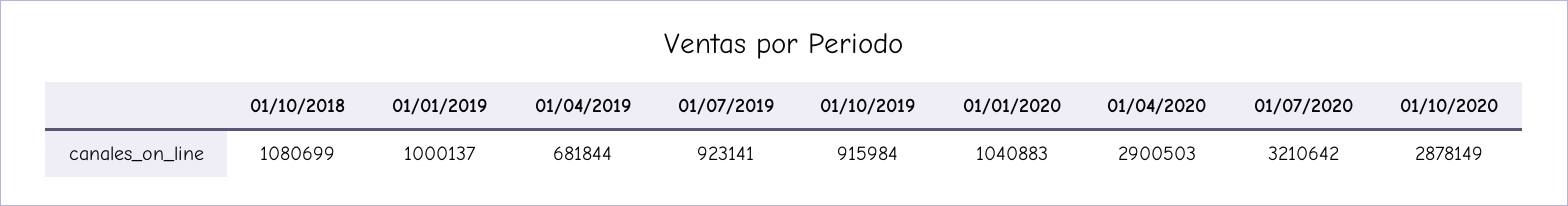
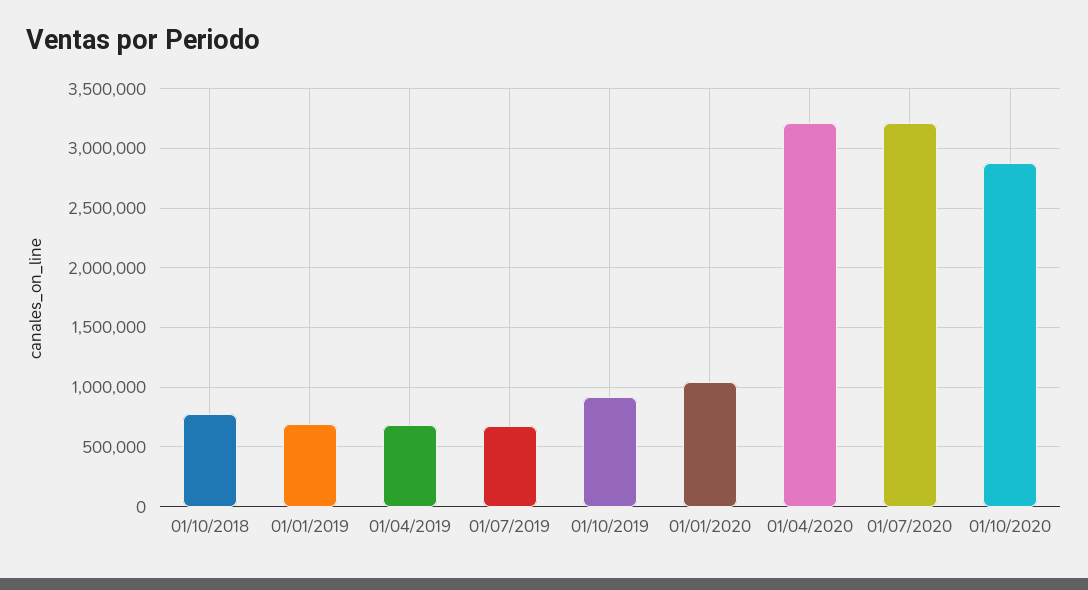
  {
-   "01/10/2018": 1080699,
+   "01/10/2018": 800000,
-   "01/01/2019": 1000137,
+   "01/01/2019": 700000,
    "01/04/2019": 681844,
-   "01/07/2019": 923141,
+   "01/07/2019": 700000,
    "01/10/2019": 915984,
    "01/01/2020": 1040883,
-   "01/04/2020": 2900503,
+   "01/04/2020": 3200000,
    "01/07/2020": 3210642,
    "01/10/2020": 2878149
  }

